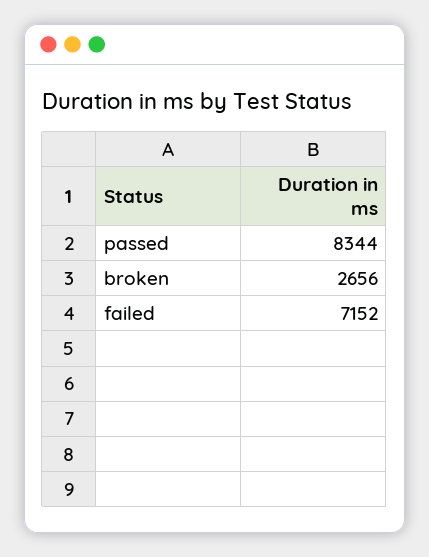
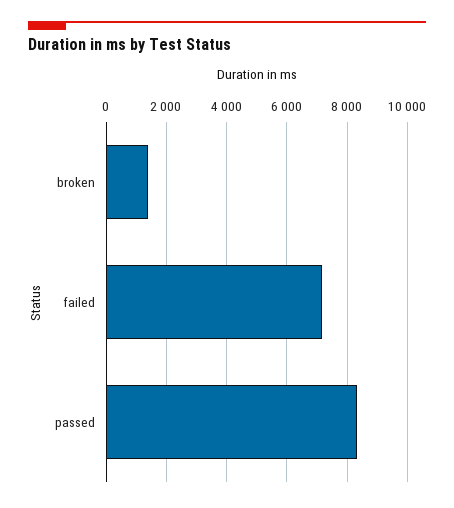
  {
    "passed": 8344,
-   "broken": 2656,
+   "broken": 1400,
    "failed": 7152
  }

